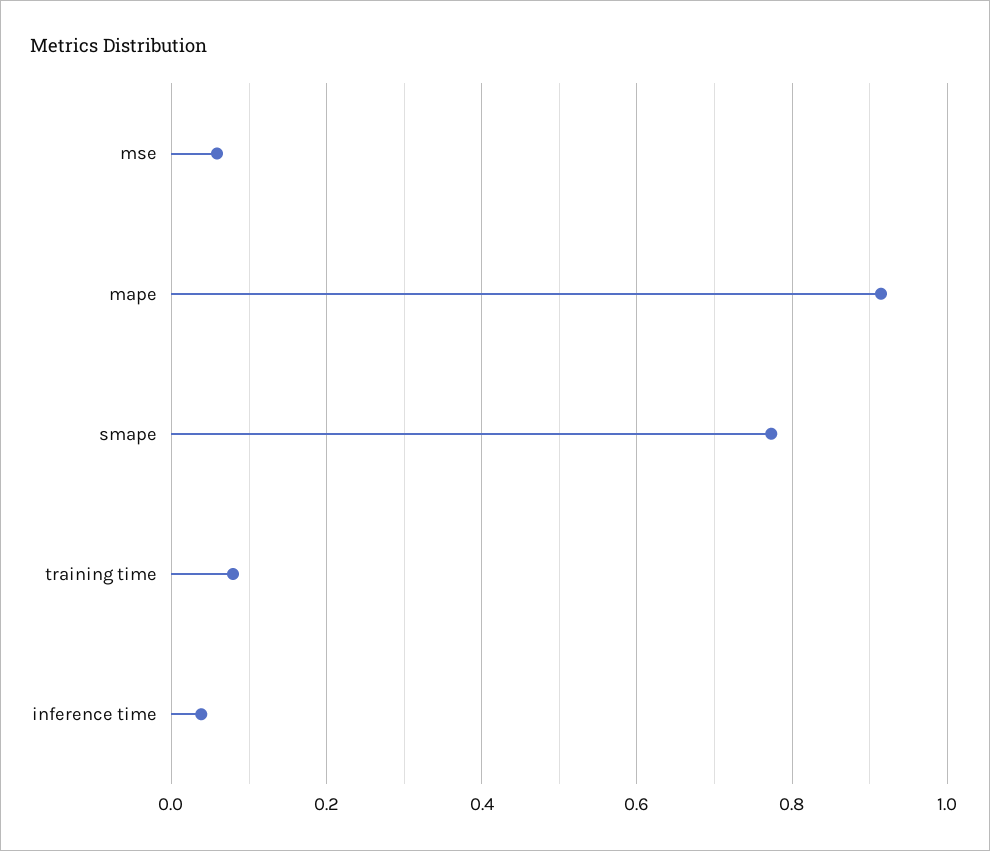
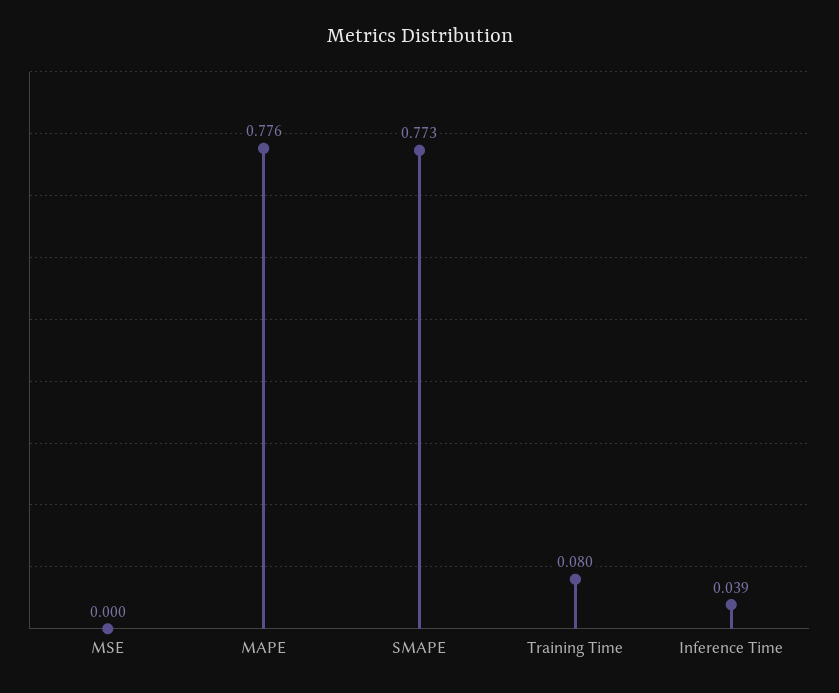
  {
-   "mse": 0.06,
+   "mse": 0,
-   "mape": 0.92,
+   "mape": 0.776,
    "smape": 0.773,
    "training time": 0.08,
    "inference time": 0.039
  }

